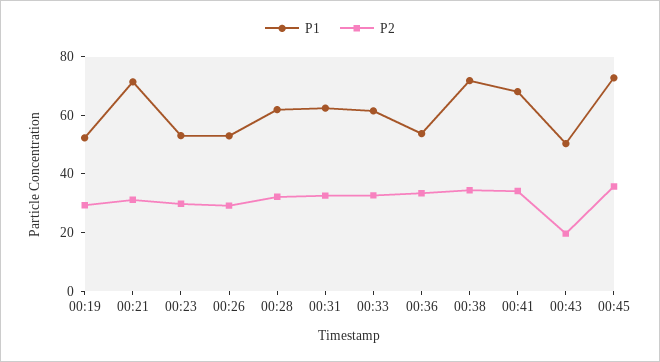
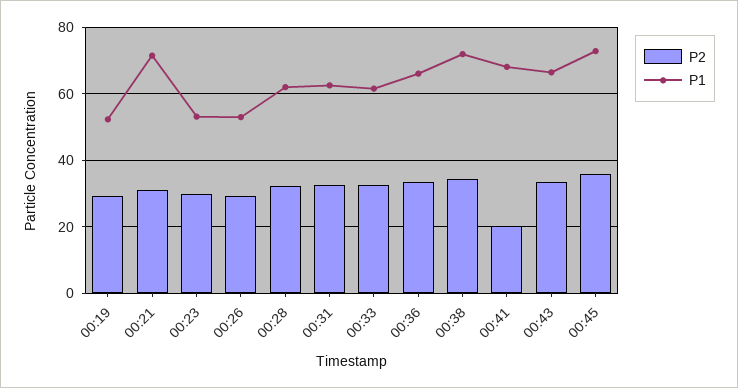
  {
    "P1": {
      "00:19": 52,
      "00:21": 72,
      "00:23": 54,
      "00:26": 52,
      "00:28": 62,
      "00:31": 62,
      "00:33": 62,
-     "00:36": 55,
+     "00:36": 66,
      "00:38": 72,
      "00:41": 68,
-     "00:43": 50,
+     "00:43": 66,
      "00:45": 72
    },
    "P2": {
      "00:19": 30,
      "00:21": 32,
      "00:23": 30,
      "00:26": 30,
      "00:28": 32,
      "00:31": 32,
      "00:33": 32,
      "00:36": 34,
      "00:38": 34,
-     "00:41": 35,
+     "00:41": 20,
-     "00:43": 20,
+     "00:43": 34,
      "00:45": 36
    }
  }

